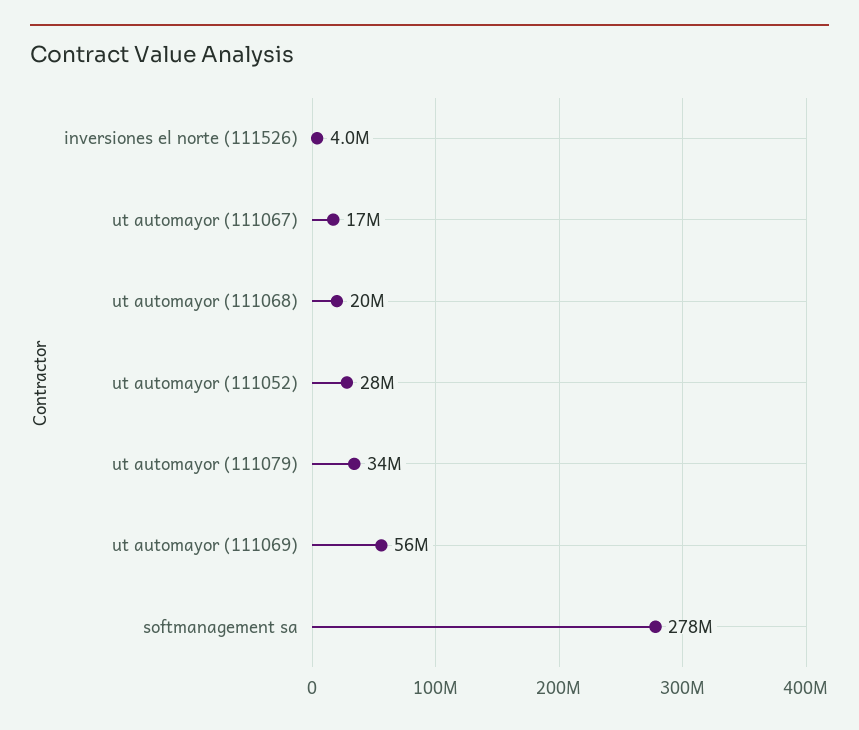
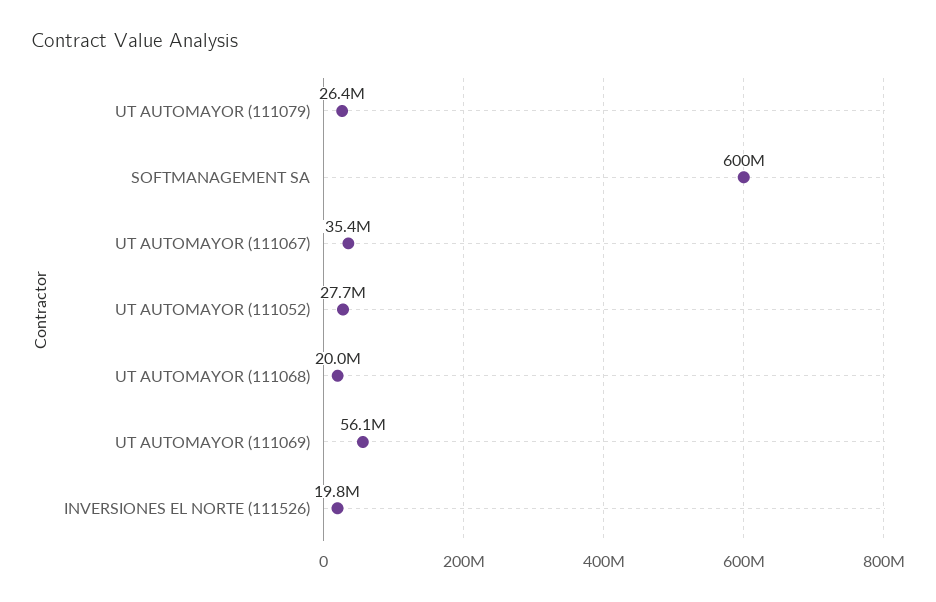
  {
-   "inversiones el norte (111526)": 4000000,
+   "inversiones el norte (111526)": 19800000,
-   "ut automayor (111067)": 17000000,
+   "ut automayor (111067)": 35400000,
    "ut automayor (111068)": 20000000,
    "ut automayor (111052)": 27700000,
-   "ut automayor (111079)": 34000000,
+   "ut automayor (111079)": 26400000,
    "ut automayor (111069)": 56100000,
-   "softmanagement sa": 278000000
+   "softmanagement sa": 600000000
  }

